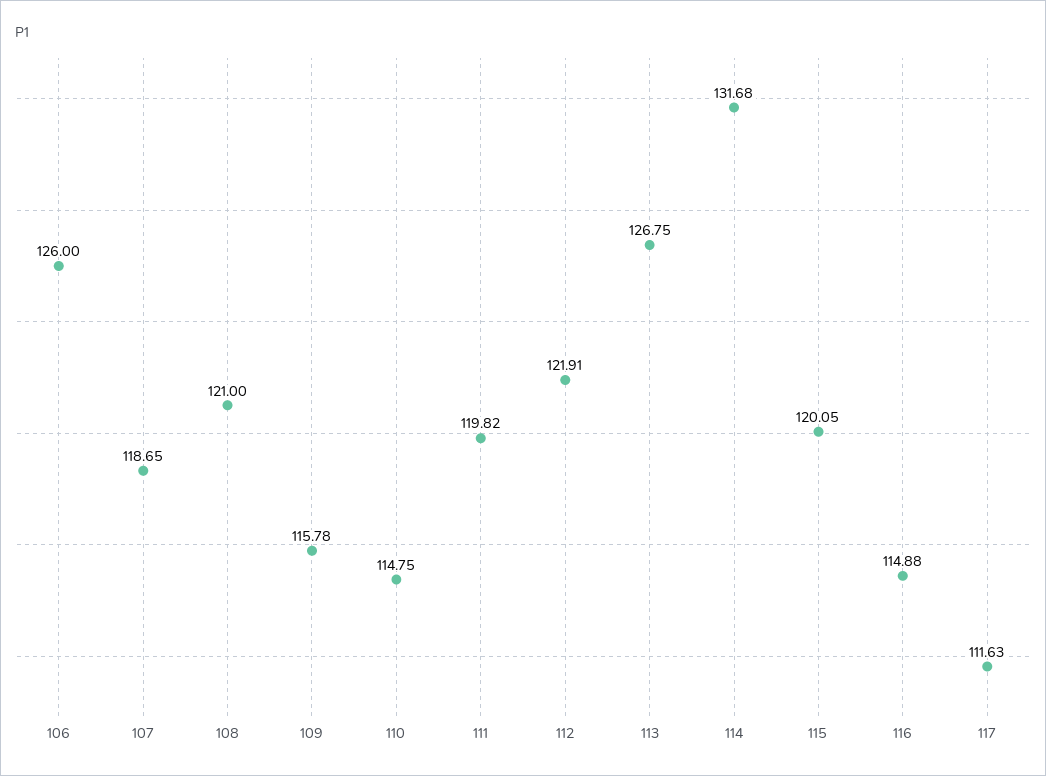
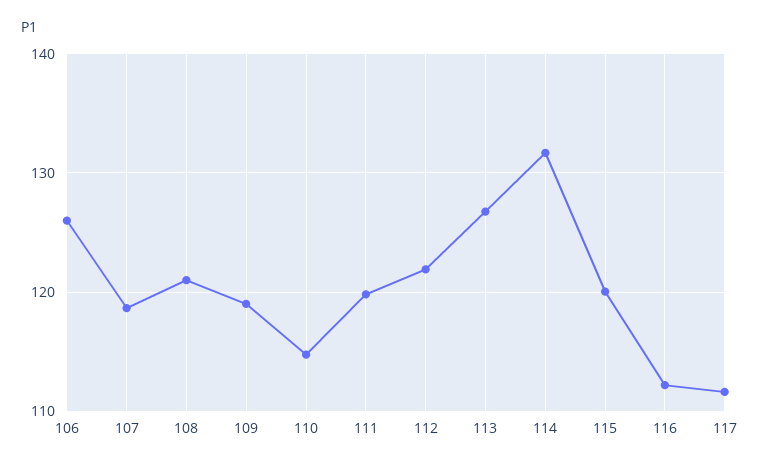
  {
    "106": 126,
    "107": 118.65,
    "108": 121,
-   "109": 115.78,
+   "109": 119,
    "110": 114.75,
    "111": 119.82,
    "112": 121.91,
    "113": 126.75,
    "114": 131.68,
    "115": 120.05,
-   "116": 114.88,
+   "116": 112,
    "117": 111.63
  }

